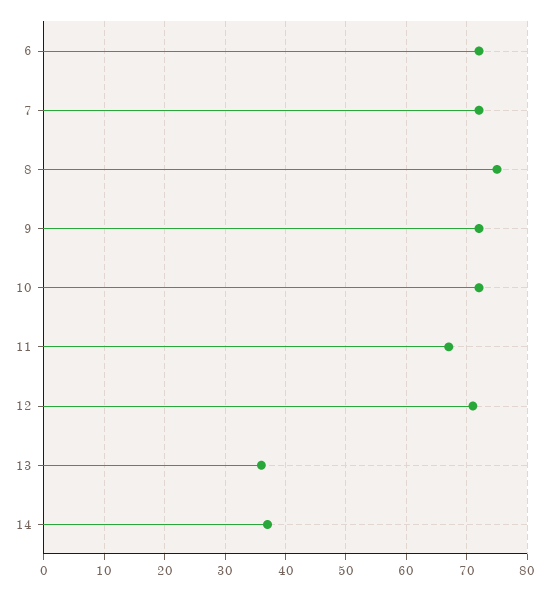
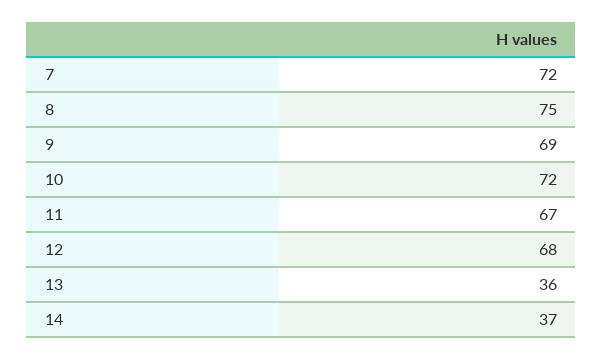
  {
-   "6": 72,
    "7": 72,
    "8": 75,
-   "9": 72,
+   "9": 69,
    "10": 72,
    "11": 67,
-   "12": 71,
+   "12": 68,
    "13": 36,
    "14": 37
  }

